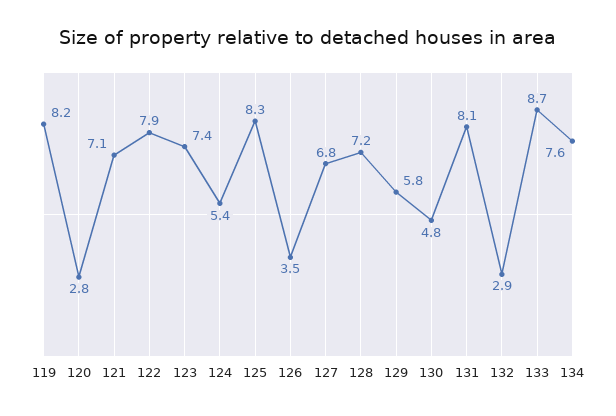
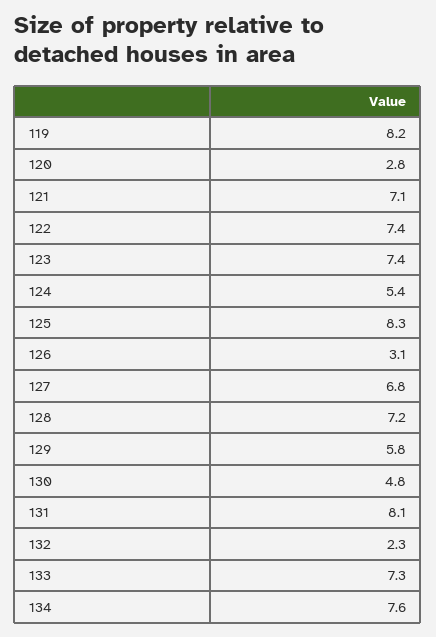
  {
    "119": 8.2,
    "120": 2.8,
    "121": 7.1,
-   "122": 7.9,
+   "122": 7.4,
    "123": 7.4,
    "124": 5.4,
    "125": 8.3,
-   "126": 3.5,
+   "126": 3.1,
    "127": 6.8,
    "128": 7.2,
    "129": 5.8,
    "130": 4.8,
    "131": 8.1,
-   "132": 2.9,
+   "132": 2.3,
-   "133": 8.7,
+   "133": 7.3,
    "134": 7.6
  }

